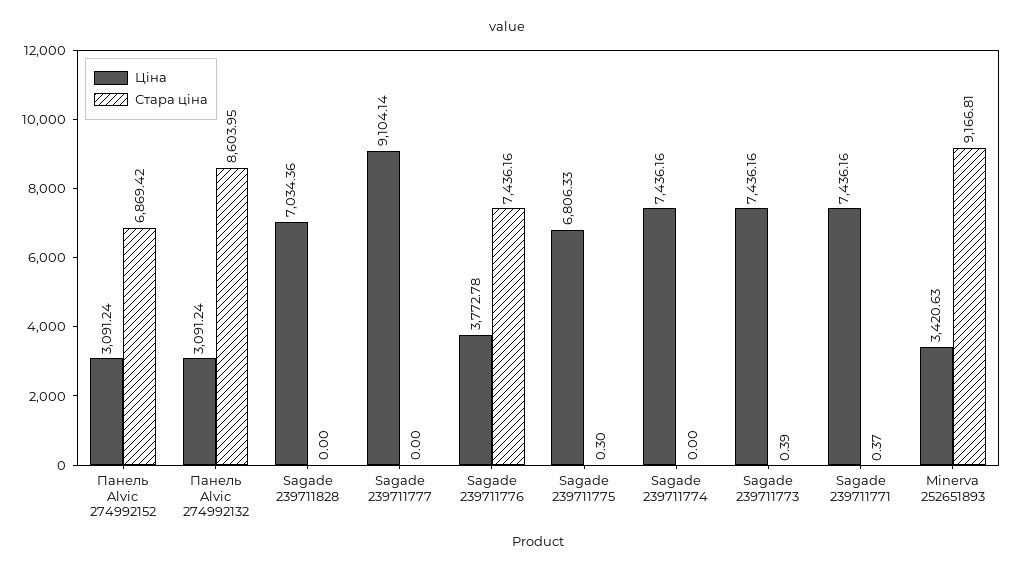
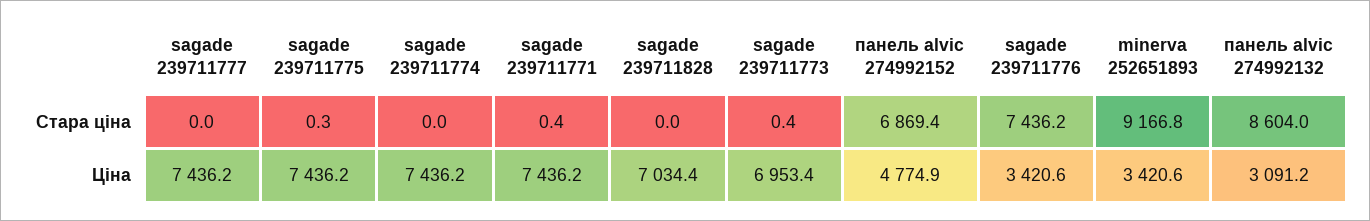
  {
    "Ціна": {
-     "Панель Alvic 274992152": 3091.24,
+     "Панель Alvic 274992152": 4774.9,
      "Панель Alvic 274992132": 3091.24,
      "Sagade 239711828": 7034.36,
-     "Sagade 239711777": 9104.14,
+     "Sagade 239711777": 7436.2,
-     "Sagade 239711776": 3772.78,
+     "Sagade 239711776": 3420.6,
-     "Sagade 239711775": 6806.33,
+     "Sagade 239711775": 7436.2,
      "Sagade 239711774": 7436.16,
-     "Sagade 239711773": 7436.16,
+     "Sagade 239711773": 6953.4,
      "Sagade 239711771": 7436.16,
      "Minerva 252651893": 3420.63
    },
    "Стара ціна": {
      "Панель Alvic 274992152": 6869.42,
      "Панель Alvic 274992132": 8603.95,
      "Sagade 239711828": 0,
      "Sagade 239711777": 0,
      "Sagade 239711776": 7436.16,
      "Sagade 239711775": 0.3,
      "Sagade 239711774": 0,
      "Sagade 239711773": 0.39,
      "Sagade 239711771": 0.37,
      "Minerva 252651893": 9166.81
    }
  }

